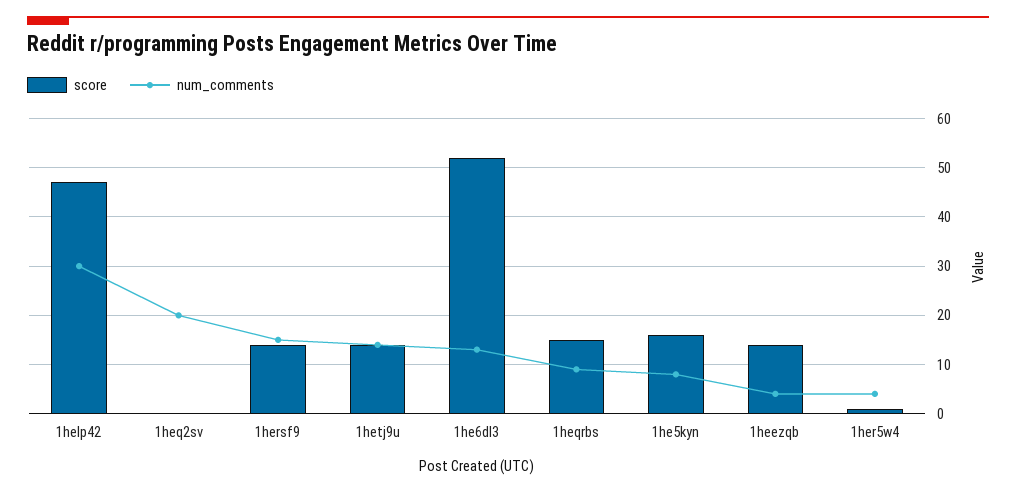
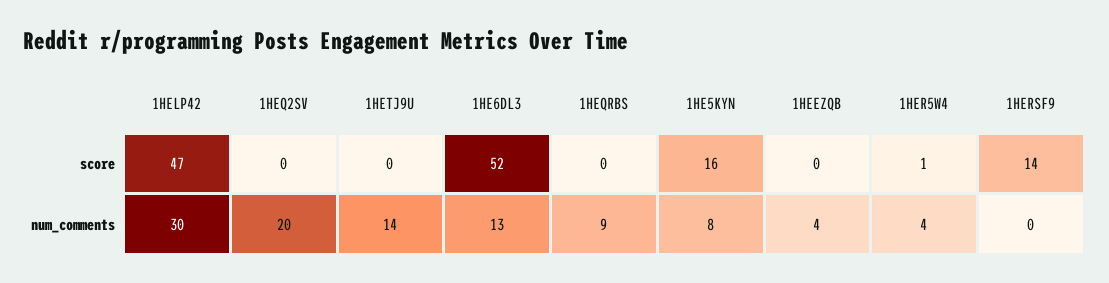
  {
    "score": {
      "1help42": 47,
      "1heq2sv": 0,
      "1hersf9": 14,
-     "1hetj9u": 15,
+     "1hetj9u": 0,
      "1he6dl3": 52,
-     "1heqrbs": 15,
+     "1heqrbs": 0,
      "1he5kyn": 16,
-     "1heezqb": 15,
+     "1heezqb": 0,
      "1her5w4": 1
    },
    "num_comments": {
      "1help42": 30,
      "1heq2sv": 20,
-     "1hersf9": 15,
+     "1hersf9": 0,
      "1hetj9u": 14,
      "1he6dl3": 13,
      "1heqrbs": 9,
      "1he5kyn": 8,
      "1heezqb": 4,
      "1her5w4": 4
    }
  }

